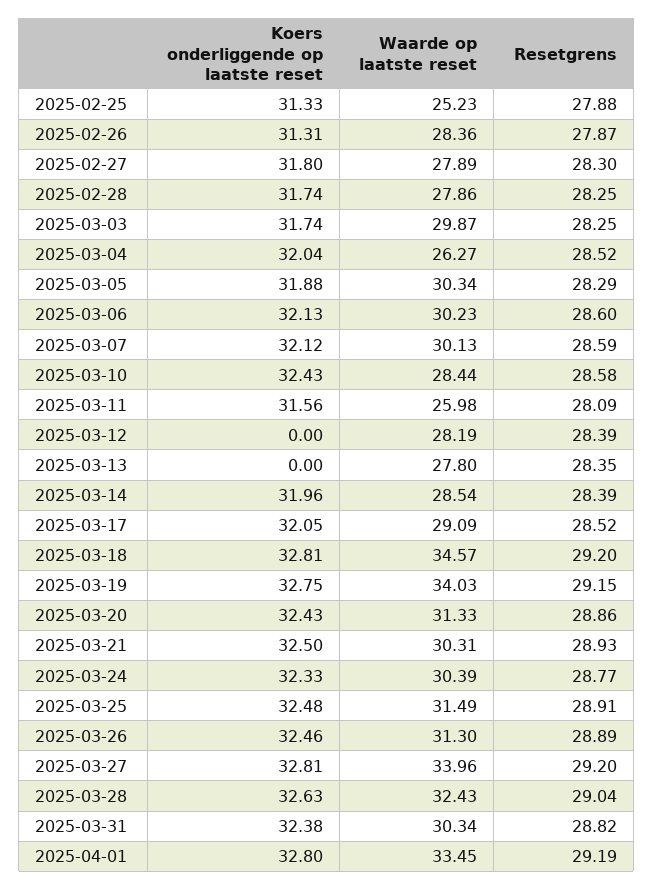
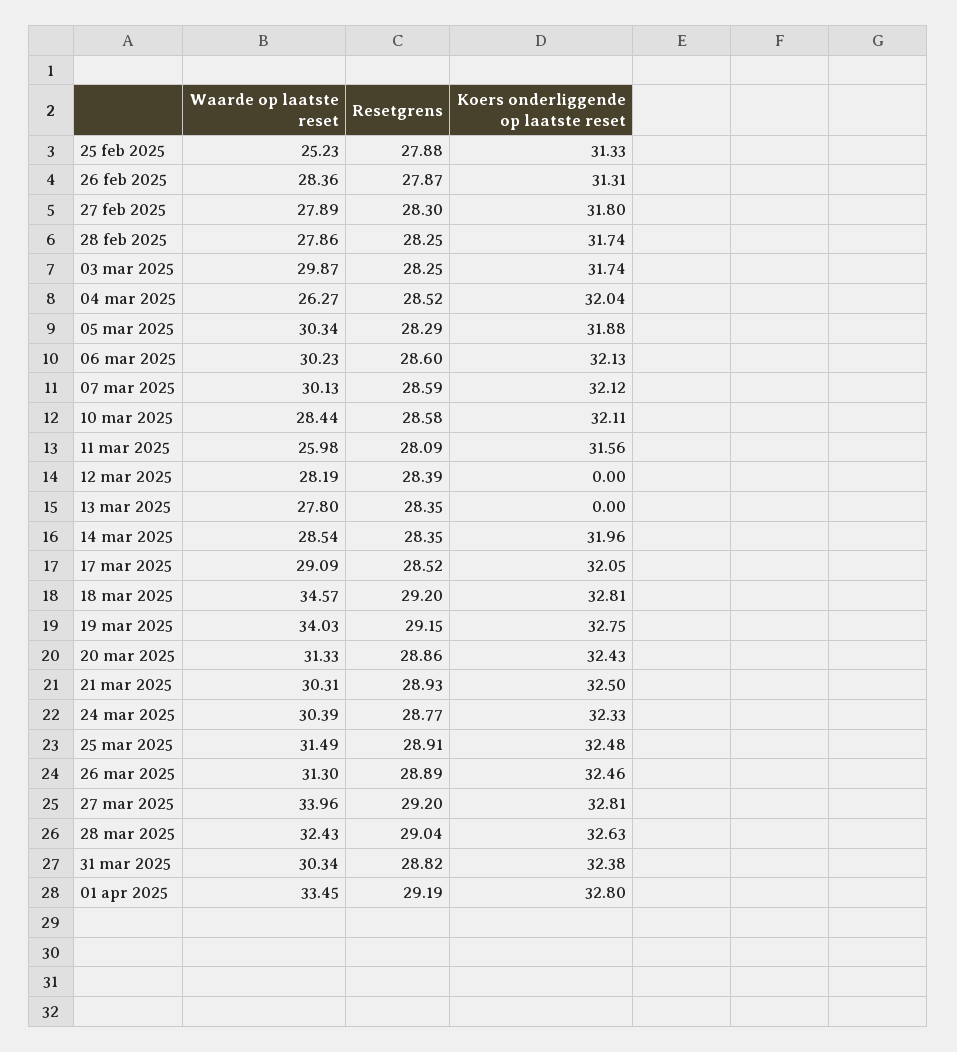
  {
    "Koers onderliggende op laatste reset": {
      "2025-02-25": 31.33,
      "2025-02-26": 31.31,
      "2025-02-27": 31.8,
      "2025-02-28": 31.74,
      "2025-03-03": 31.74,
      "2025-03-04": 32.04,
      "2025-03-05": 31.88,
      "2025-03-06": 32.13,
      "2025-03-07": 32.12,
-     "2025-03-10": 32.43,
+     "2025-03-10": 32.11,
      "2025-03-11": 31.56,
      "2025-03-12": 0,
      "2025-03-13": 0,
      "2025-03-14": 31.96,
      "2025-03-17": 32.05,
      "2025-03-18": 32.81,
      "2025-03-19": 32.75,
      "2025-03-20": 32.43,
      "2025-03-21": 32.5,
      "2025-03-24": 32.33,
      "2025-03-25": 32.48,
      "2025-03-26": 32.46,
      "2025-03-27": 32.81,
      "2025-03-28": 32.63,
      "2025-03-31": 32.38,
      "2025-04-01": 32.8
    },
    "Waarde op laatste reset": {
      "2025-02-25": 25.23,
      "2025-02-26": 28.36,
      "2025-02-27": 27.89,
      "2025-02-28": 27.86,
      "2025-03-03": 29.87,
      "2025-03-04": 26.27,
      "2025-03-05": 30.34,
      "2025-03-06": 30.23,
      "2025-03-07": 30.13,
      "2025-03-10": 28.44,
      "2025-03-11": 25.98,
      "2025-03-12": 28.19,
      "2025-03-13": 27.8,
      "2025-03-14": 28.54,
      "2025-03-17": 29.09,
      "2025-03-18": 34.57,
      "2025-03-19": 34.03,
      "2025-03-20": 31.33,
      "2025-03-21": 30.31,
      "2025-03-24": 30.39,
      "2025-03-25": 31.49,
      "2025-03-26": 31.3,
      "2025-03-27": 33.96,
      "2025-03-28": 32.43,
      "2025-03-31": 30.34,
      "2025-04-01": 33.45
    },
    "Resetgrens": {
      "2025-02-25": 27.88,
      "2025-02-26": 27.87,
      "2025-02-27": 28.3,
      "2025-02-28": 28.25,
      "2025-03-03": 28.25,
      "2025-03-04": 28.52,
      "2025-03-05": 28.29,
      "2025-03-06": 28.6,
      "2025-03-07": 28.59,
      "2025-03-10": 28.58,
      "2025-03-11": 28.09,
      "2025-03-12": 28.39,
      "2025-03-13": 28.35,
-     "2025-03-14": 28.39,
+     "2025-03-14": 28.35,
      "2025-03-17": 28.52,
      "2025-03-18": 29.2,
      "2025-03-19": 29.15,
      "2025-03-20": 28.86,
      "2025-03-21": 28.93,
      "2025-03-24": 28.77,
      "2025-03-25": 28.91,
      "2025-03-26": 28.89,
      "2025-03-27": 29.2,
      "2025-03-28": 29.04,
      "2025-03-31": 28.82,
      "2025-04-01": 29.19
    }
  }

